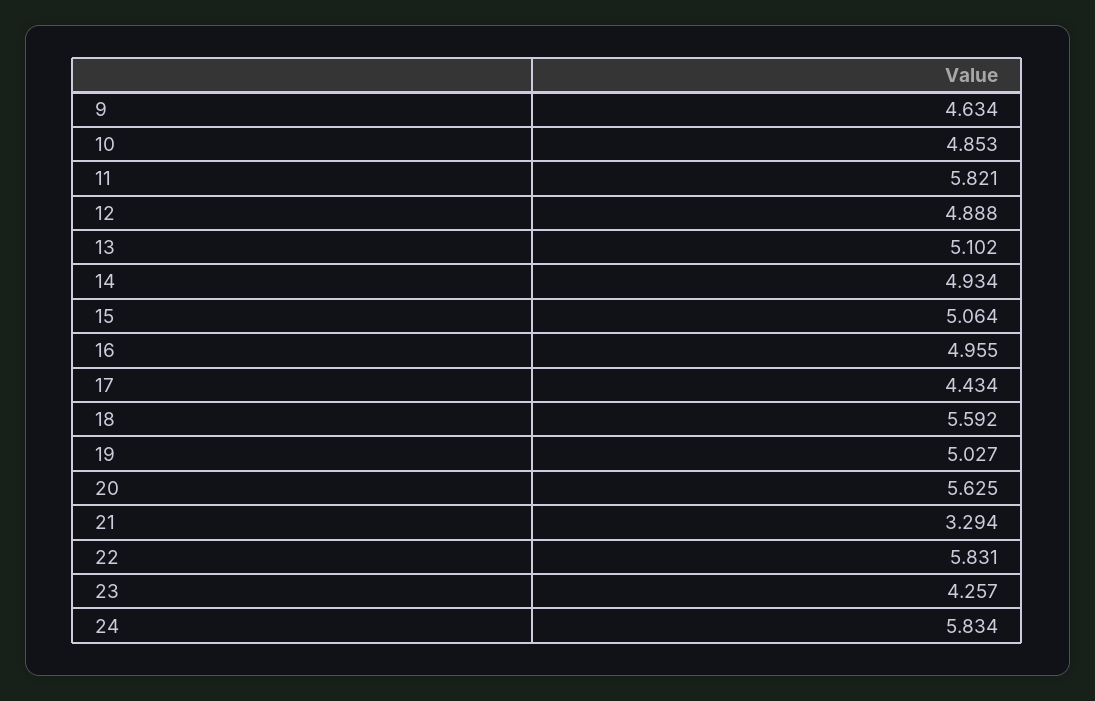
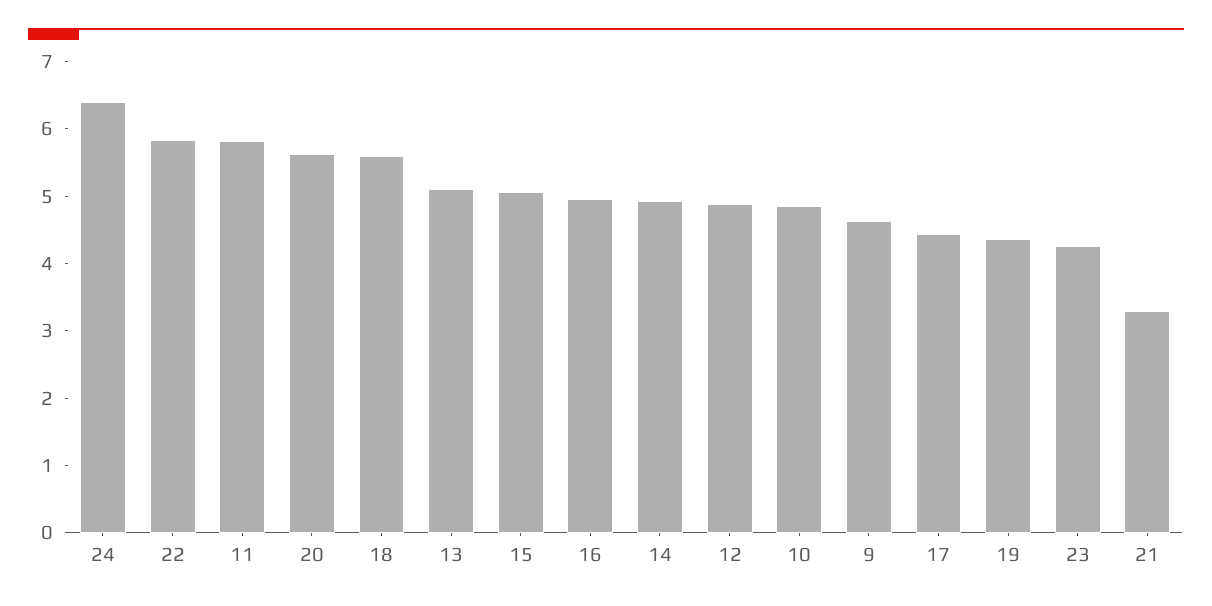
  {
    "9": 4.634,
    "10": 4.853,
    "11": 5.821,
    "12": 4.888,
    "13": 5.102,
    "14": 4.934,
    "15": 5.064,
    "16": 4.955,
    "17": 4.434,
    "18": 5.592,
-   "19": 5.027,
+   "19": 4.4,
    "20": 5.625,
    "21": 3.294,
    "22": 5.831,
    "23": 4.257,
-   "24": 5.834
+   "24": 6.4
  }

